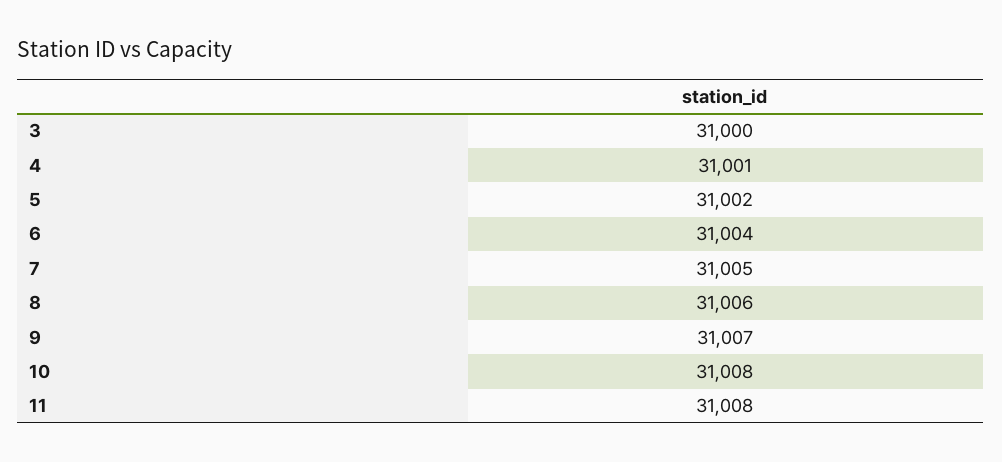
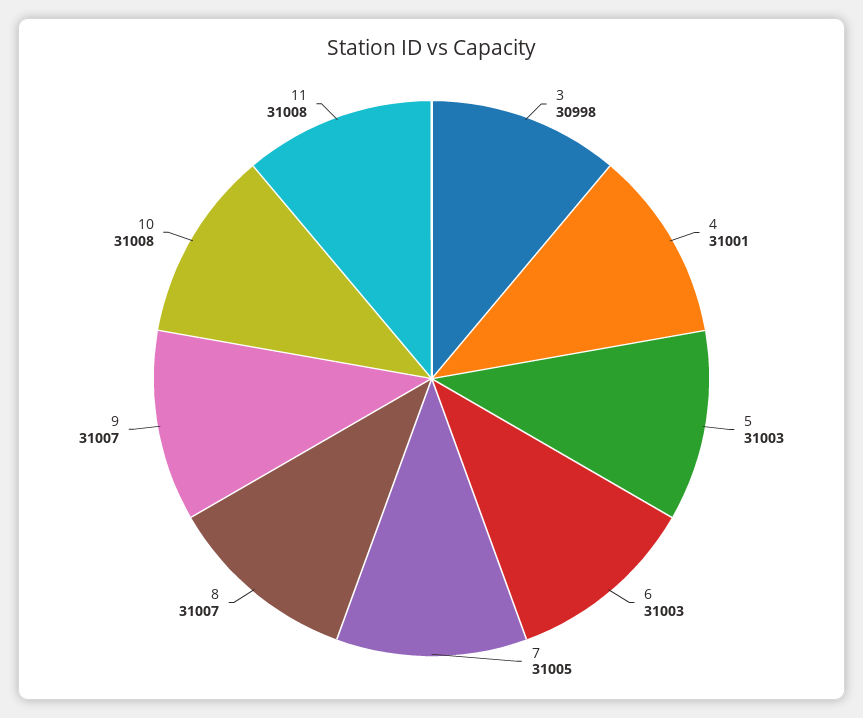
  {
-   "3": 31000,
+   "3": 30998,
    "4": 31001,
-   "5": 31002,
+   "5": 31003,
-   "6": 31004,
+   "6": 31003,
    "7": 31005,
-   "8": 31006,
+   "8": 31007,
    "9": 31007,
    "10": 31008,
    "11": 31008
  }

